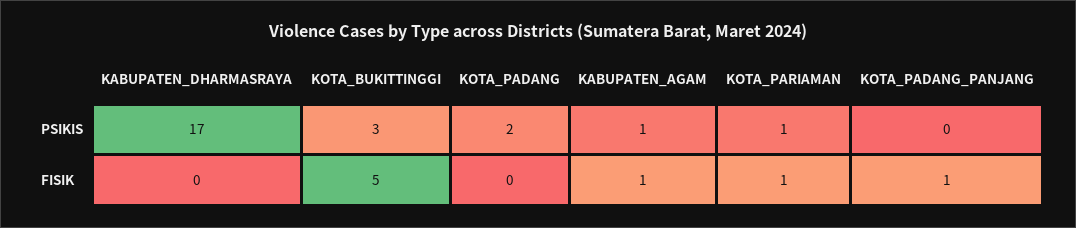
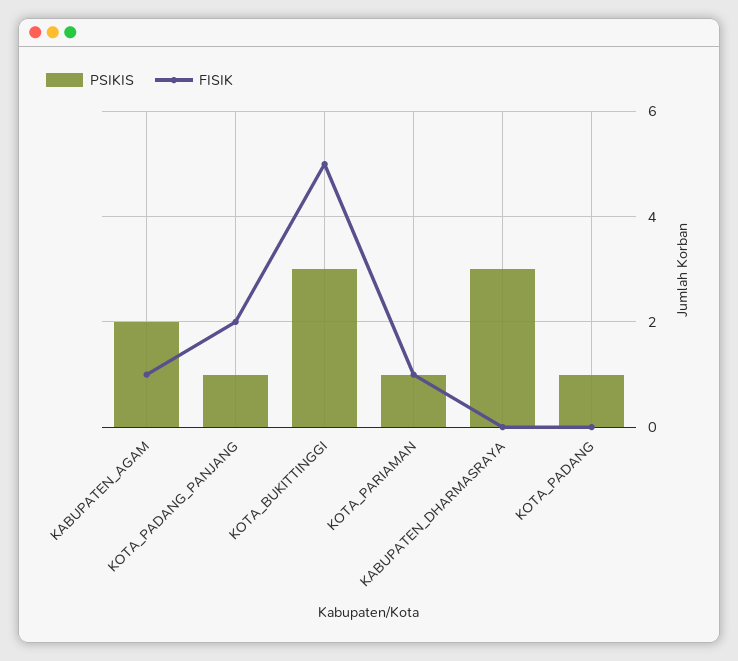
  {
    "PSIKIS": {
-     "KABUPATEN_DHARMASRAYA": 17,
+     "KABUPATEN_DHARMASRAYA": 3,
      "KOTA_BUKITTINGGI": 3,
-     "KOTA_PADANG": 2,
+     "KOTA_PADANG": 1,
-     "KABUPATEN_AGAM": 1,
+     "KABUPATEN_AGAM": 2,
      "KOTA_PARIAMAN": 1,
-     "KOTA_PADANG_PANJANG": 0
+     "KOTA_PADANG_PANJANG": 1
    },
    "FISIK": {
      "KABUPATEN_DHARMASRAYA": 0,
      "KOTA_BUKITTINGGI": 5,
      "KOTA_PADANG": 0,
      "KABUPATEN_AGAM": 1,
      "KOTA_PARIAMAN": 1,
-     "KOTA_PADANG_PANJANG": 1
+     "KOTA_PADANG_PANJANG": 2
    }
  }

